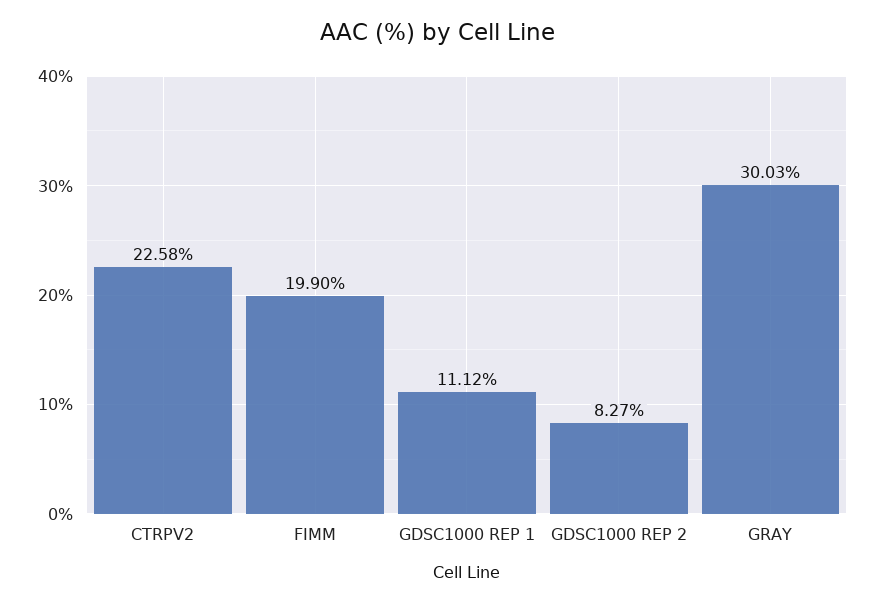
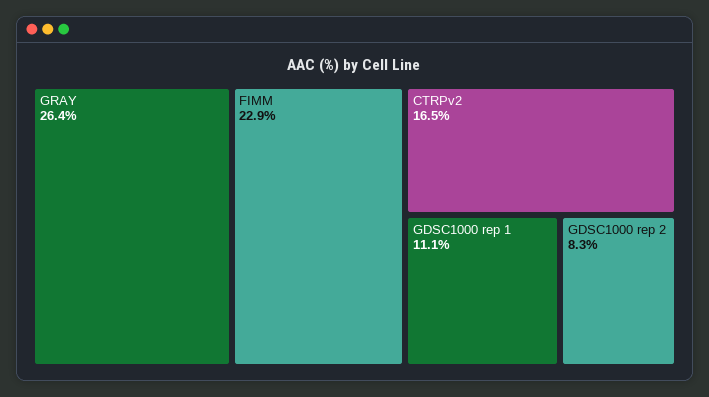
  {
-   "CTRPV2": 22.58,
+   "CTRPV2": 16.5,
-   "FIMM": 19.9,
+   "FIMM": 22.9,
    "GDSC1000 REP 1": 11.12,
    "GDSC1000 REP 2": 8.27,
-   "GRAY": 30.03
+   "GRAY": 26.4
  }

